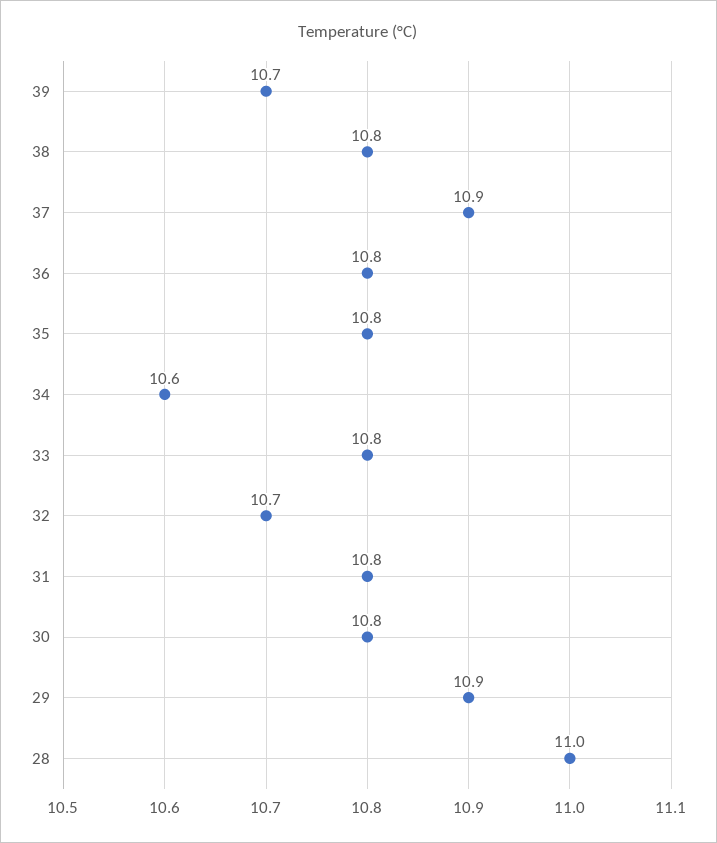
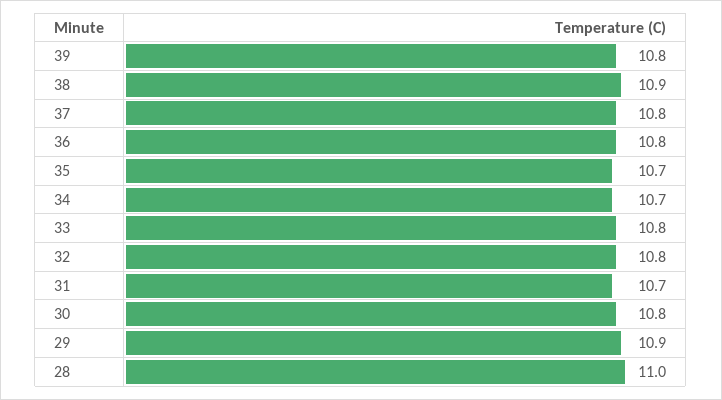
  {
-   "39": 10.7,
+   "39": 10.8,
-   "38": 10.8,
+   "38": 10.9,
-   "37": 10.9,
+   "37": 10.8,
    "36": 10.8,
-   "35": 10.8,
+   "35": 10.7,
-   "34": 10.6,
+   "34": 10.7,
    "33": 10.8,
-   "32": 10.7,
+   "32": 10.8,
-   "31": 10.8,
+   "31": 10.7,
    "30": 10.8,
    "29": 10.9,
    "28": 11
  }

